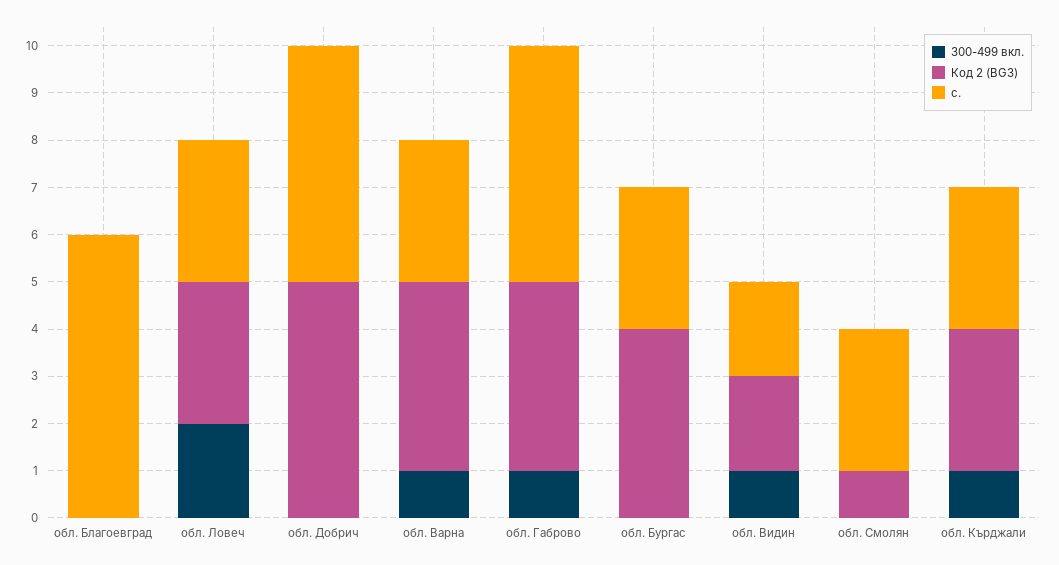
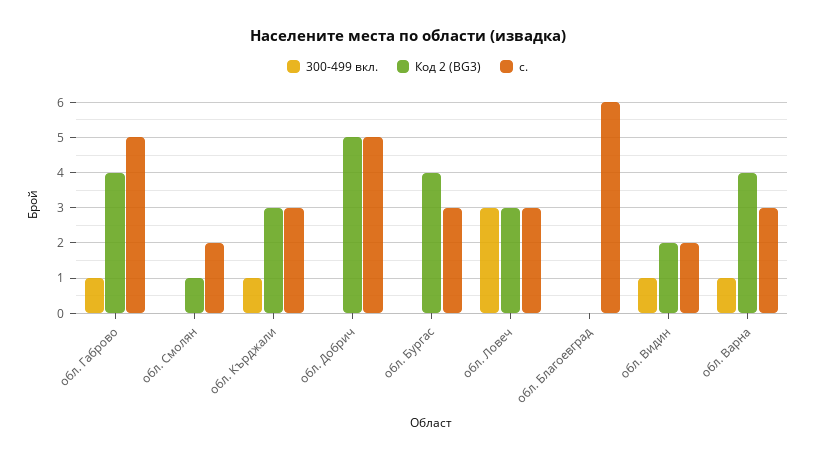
  {
    "300-499 вкл.": {
      "обл. Благоевград": 0,
-     "обл. Ловеч": 2,
+     "обл. Ловеч": 3,
      "обл. Добрич": 0,
      "обл. Варна": 1,
      "обл. Габрово": 1,
      "обл. Бургас": 0,
      "обл. Видин": 1,
      "обл. Смолян": 0,
      "обл. Кърджали": 1
    },
    "Код 2 (BG3)": {
      "обл. Благоевград": 0,
      "обл. Ловеч": 3,
      "обл. Добрич": 5,
      "обл. Варна": 4,
      "обл. Габрово": 4,
      "обл. Бургас": 4,
      "обл. Видин": 2,
      "обл. Смолян": 1,
      "обл. Кърджали": 3
    },
    "с.": {
      "обл. Благоевград": 6,
      "обл. Ловеч": 3,
      "обл. Добрич": 5,
      "обл. Варна": 3,
      "обл. Габрово": 5,
      "обл. Бургас": 3,
      "обл. Видин": 2,
-     "обл. Смолян": 3,
+     "обл. Смолян": 2,
      "обл. Кърджали": 3
    }
  }

